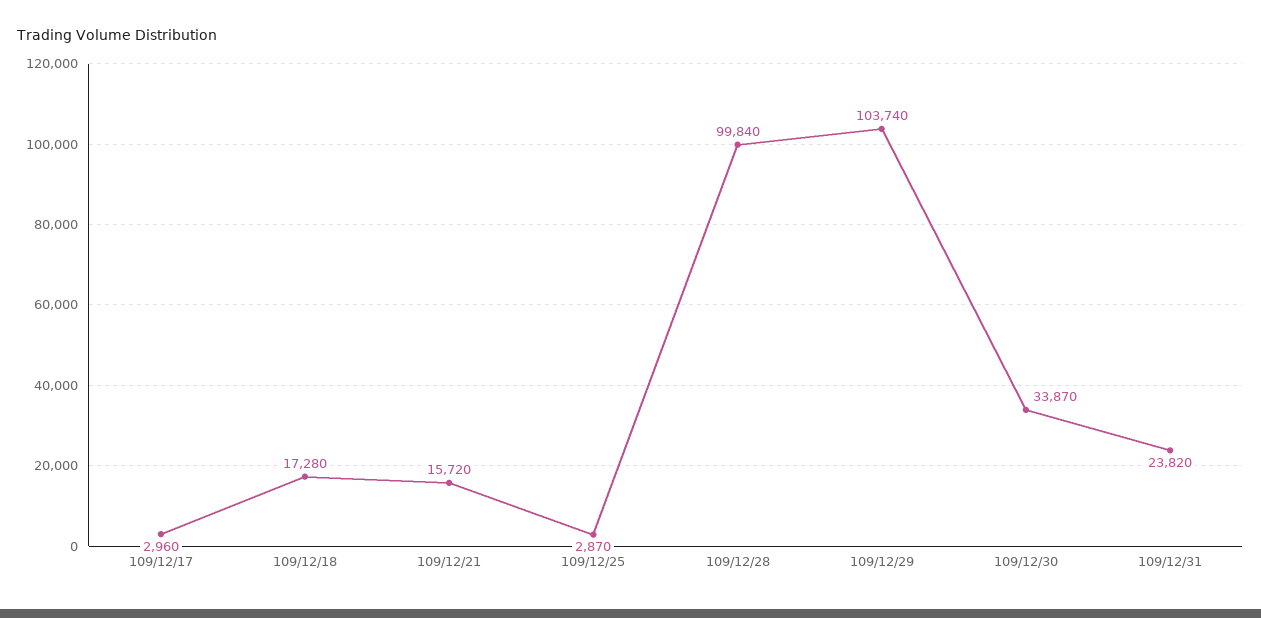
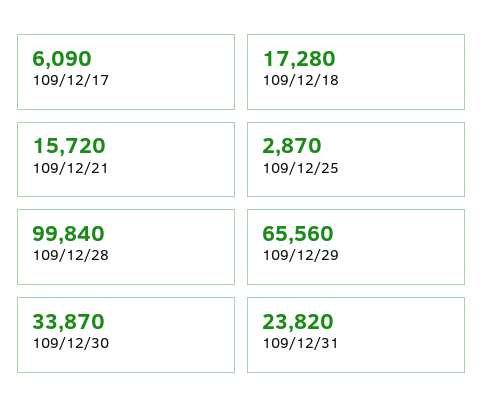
  {
-   "109/12/17": 2960,
+   "109/12/17": 6090,
    "109/12/18": 17280,
    "109/12/21": 15720,
    "109/12/25": 2870,
    "109/12/28": 99840,
-   "109/12/29": 103740,
+   "109/12/29": 65560,
    "109/12/30": 33870,
    "109/12/31": 23820
  }

